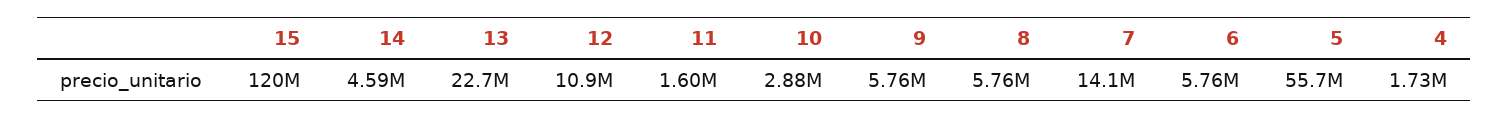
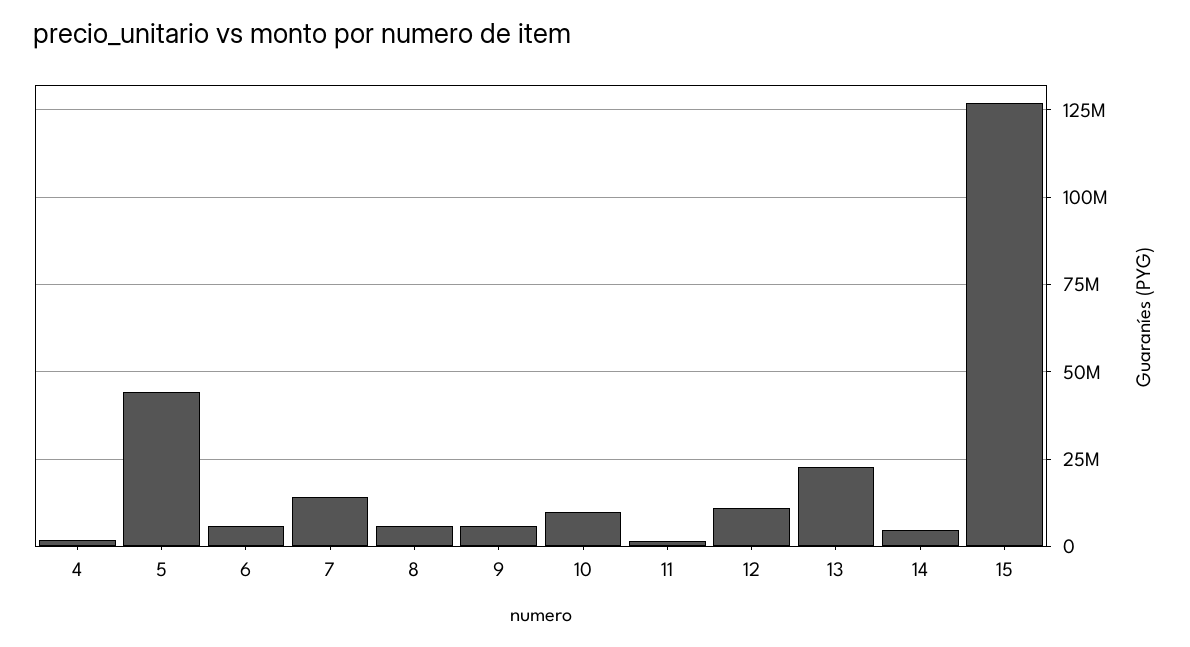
  {
-   "15": 120000000,
+   "15": 127500000,
    "14": 4590000,
    "13": 22700000,
    "12": 10900000,
    "11": 1600000,
-   "10": 2880000,
+   "10": 10000000,
    "9": 5760000,
    "8": 5760000,
    "7": 14100000,
    "6": 5760000,
-   "5": 55700000,
+   "5": 45000000,
    "4": 1730000
  }

